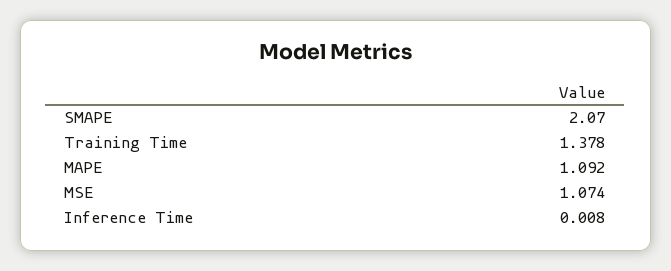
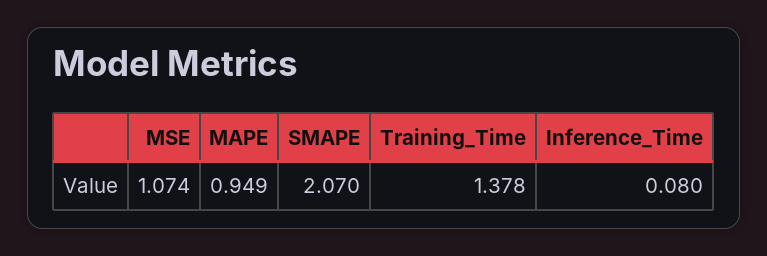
  {
    "SMAPE": 2.07,
    "Training Time": 1.378,
-   "MAPE": 1.092,
+   "MAPE": 0.949,
    "MSE": 1.074,
-   "Inference Time": 0.008
+   "Inference Time": 0.08
  }

